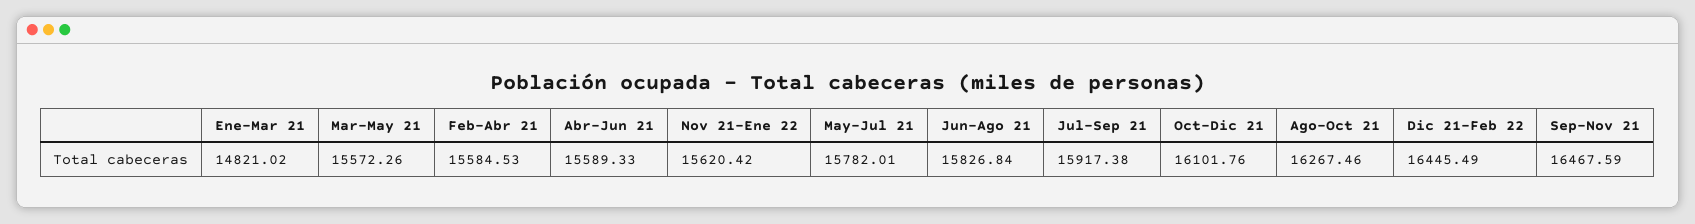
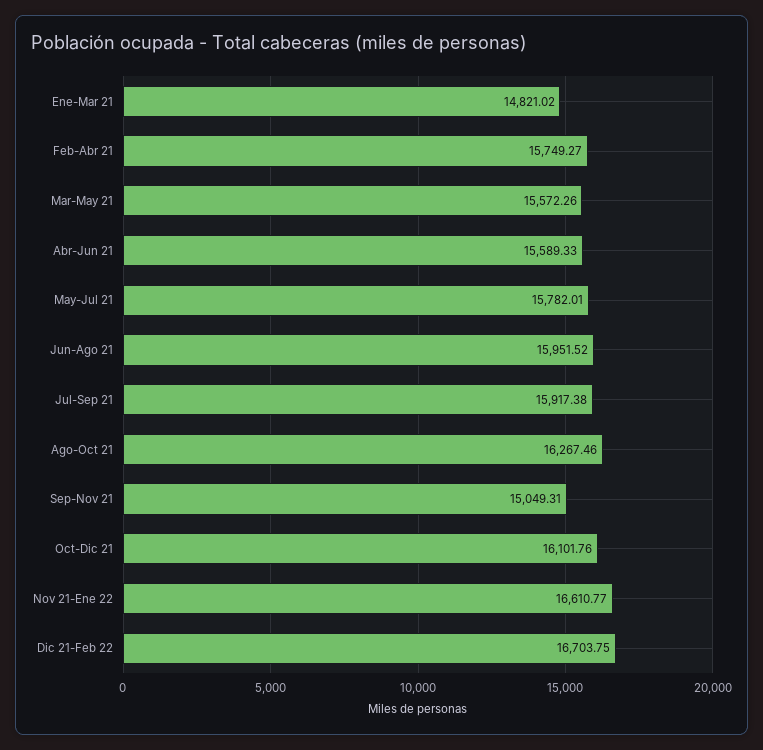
  {
    "Ene-Mar 21": 14821.02,
    "Mar-May 21": 15572.26,
-   "Feb-Abr 21": 15584.53,
+   "Feb-Abr 21": 15749.27,
    "Abr-Jun 21": 15589.33,
-   "Nov 21-Ene 22": 15620.42,
+   "Nov 21-Ene 22": 16610.77,
    "May-Jul 21": 15782.01,
-   "Jun-Ago 21": 15826.84,
+   "Jun-Ago 21": 15951.52,
    "Jul-Sep 21": 15917.38,
    "Oct-Dic 21": 16101.76,
    "Ago-Oct 21": 16267.46,
-   "Dic 21-Feb 22": 16445.49,
+   "Dic 21-Feb 22": 16703.75,
-   "Sep-Nov 21": 16467.59
+   "Sep-Nov 21": 15049.31
  }

